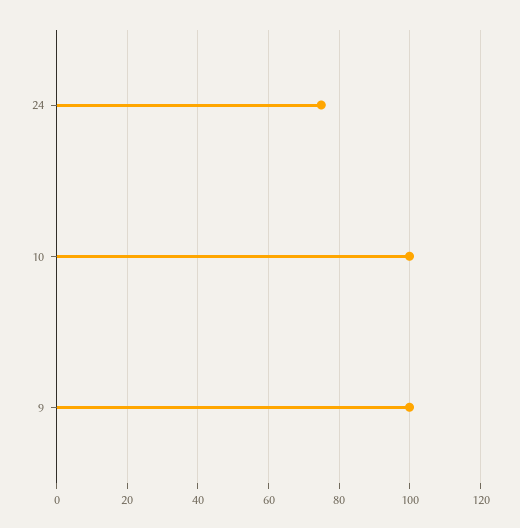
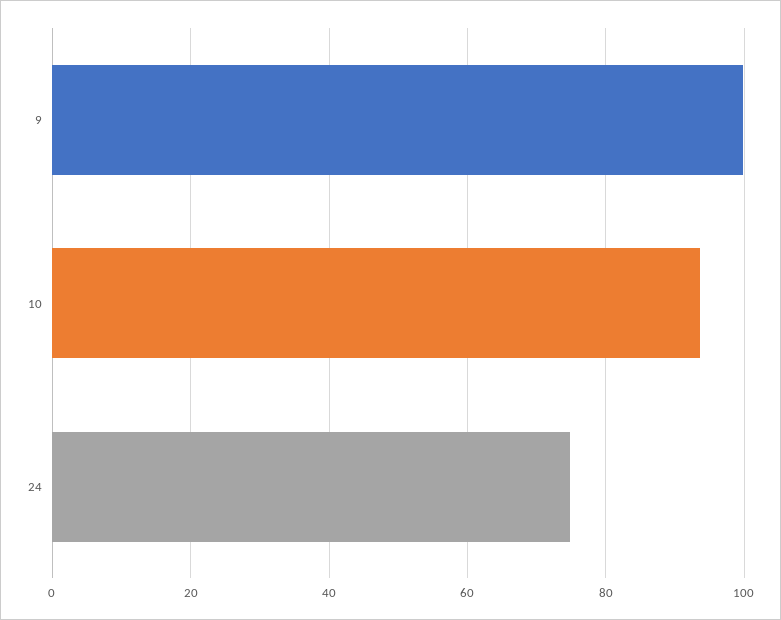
  {
    "24": 74,
-   "10": 100,
+   "10": 94,
    "9": 100
  }

